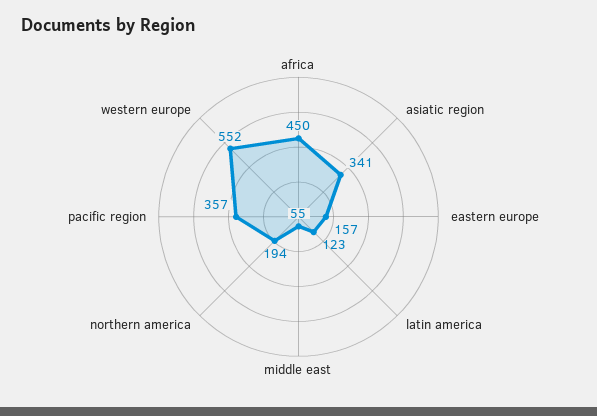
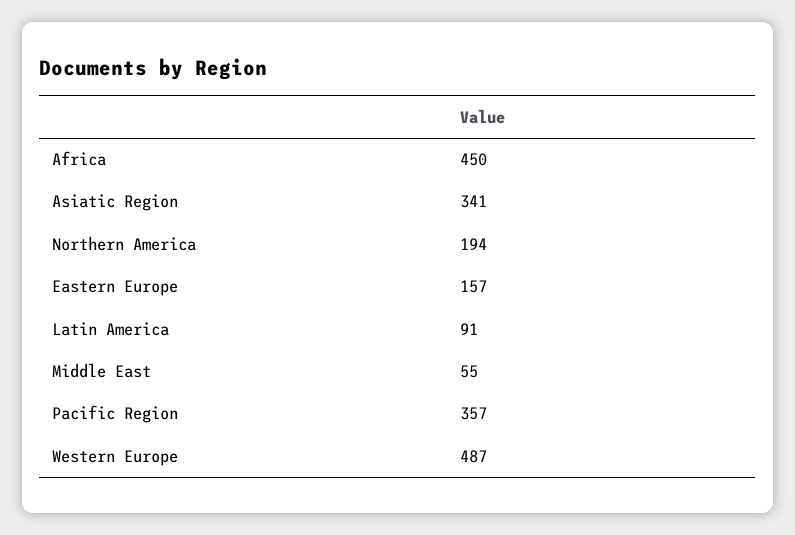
  {
    "africa": 450,
    "asiatic region": 341,
    "eastern europe": 157,
-   "latin america": 123,
+   "latin america": 91,
    "middle east": 55,
    "northern america": 194,
    "pacific region": 357,
-   "western europe": 552
+   "western europe": 487
  }

